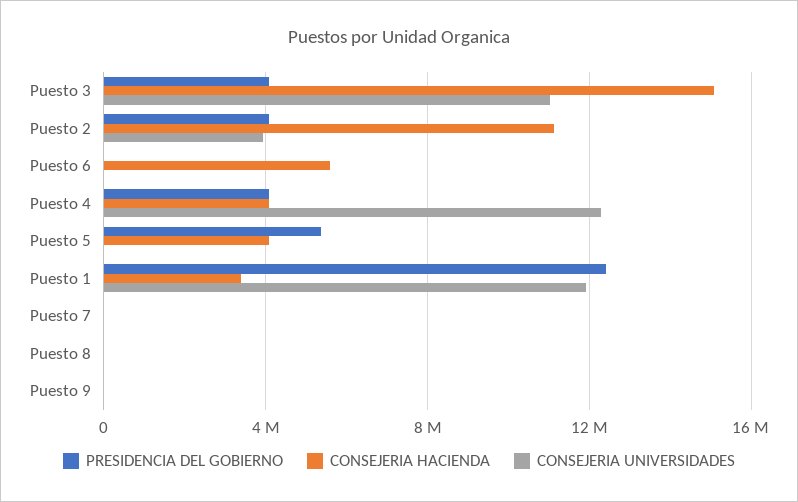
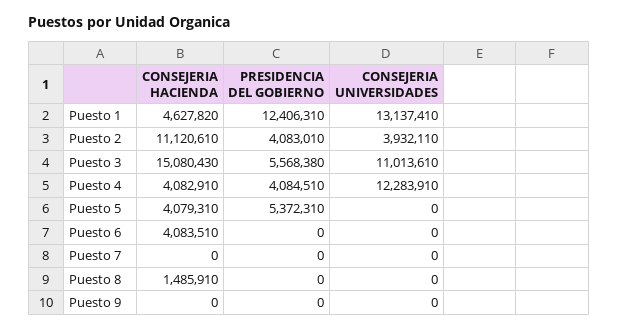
  {
    "PRESIDENCIA DEL GOBIERNO": {
-     "Puesto 3": 4000000,
+     "Puesto 3": 5568380,
      "Puesto 2": 4083010,
      "Puesto 6": 0,
      "Puesto 4": 4084510,
      "Puesto 5": 5372310,
      "Puesto 1": 12406310,
      "Puesto 7": 0,
      "Puesto 8": 0,
      "Puesto 9": 0
    },
    "CONSEJERIA HACIENDA": {
      "Puesto 3": 15080430,
      "Puesto 2": 11120610,
-     "Puesto 6": 5500000,
+     "Puesto 6": 4083510,
      "Puesto 4": 4082910,
      "Puesto 5": 4079310,
-     "Puesto 1": 3500000,
+     "Puesto 1": 4627820,
      "Puesto 7": 0,
-     "Puesto 8": 0,
+     "Puesto 8": 1485910,
      "Puesto 9": 0
    },
    "CONSEJERIA UNIVERSIDADES": {
      "Puesto 3": 11013610,
      "Puesto 2": 3932110,
      "Puesto 6": 0,
      "Puesto 4": 12283910,
      "Puesto 5": 0,
-     "Puesto 1": 12000000,
+     "Puesto 1": 13137410,
      "Puesto 7": 0,
      "Puesto 8": 0,
      "Puesto 9": 0
    }
  }

